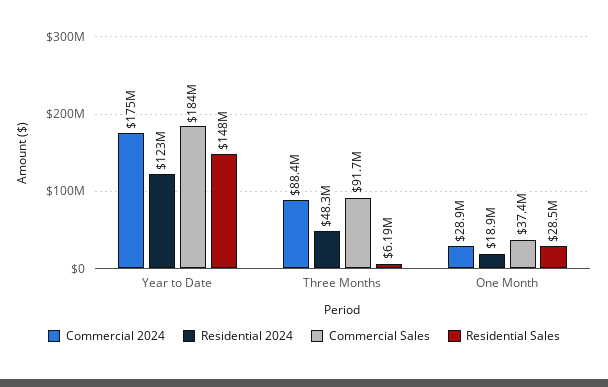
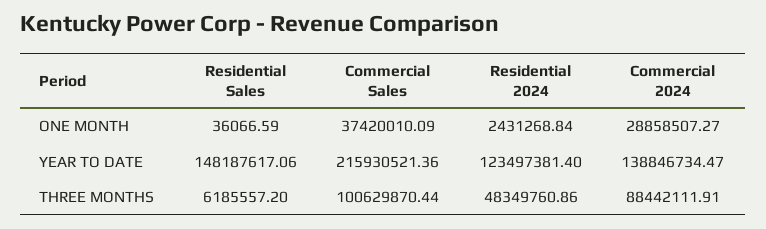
  {
    "Commercial 2024": {
-     "Year to Date": 175000000,
+     "Year to Date": 138846734.47,
      "Three Months": 88442111.91,
      "One Month": 28858507.27
    },
    "Residential 2024": {
      "Year to Date": 123497381.4,
      "Three Months": 48349760.86,
-     "One Month": 18900000
+     "One Month": 2431268.84
    },
    "Commercial Sales": {
-     "Year to Date": 184000000,
+     "Year to Date": 215930521.36,
-     "Three Months": 91700000,
+     "Three Months": 100629870.44,
      "One Month": 37420010.09
    },
    "Residential Sales": {
      "Year to Date": 148187617.06,
      "Three Months": 6185557.2,
-     "One Month": 28500000
+     "One Month": 36066.59
    }
  }

